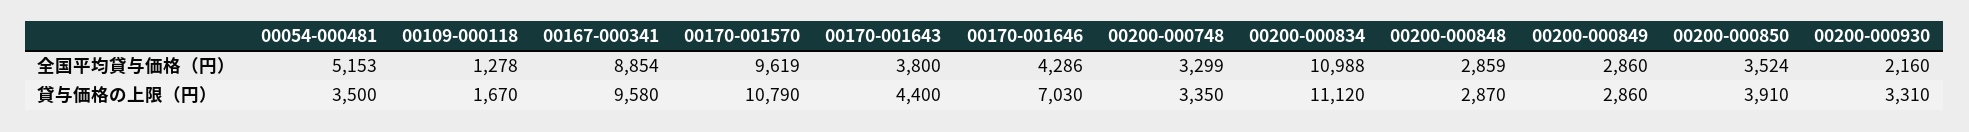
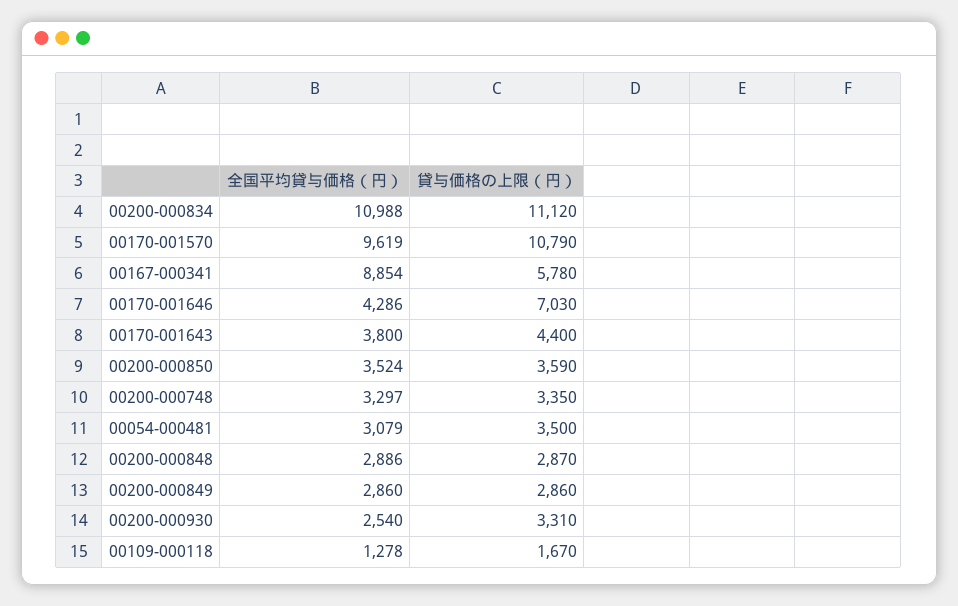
  {
    "00054-000481": {
-     "全国平均貸与価格（円）": 5153,
+     "全国平均貸与価格（円）": 3079,
      "貸与価格の上限（円）": 3500
    },
    "00109-000118": {
      "全国平均貸与価格（円）": 1278,
      "貸与価格の上限（円）": 1670
    },
    "00167-000341": {
      "全国平均貸与価格（円）": 8854,
-     "貸与価格の上限（円）": 9580
+     "貸与価格の上限（円）": 5780
    },
    "00170-001570": {
      "全国平均貸与価格（円）": 9619,
      "貸与価格の上限（円）": 10790
    },
    "00170-001643": {
      "全国平均貸与価格（円）": 3800,
      "貸与価格の上限（円）": 4400
    },
    "00170-001646": {
      "全国平均貸与価格（円）": 4286,
      "貸与価格の上限（円）": 7030
    },
    "00200-000748": {
-     "全国平均貸与価格（円）": 3299,
+     "全国平均貸与価格（円）": 3297,
      "貸与価格の上限（円）": 3350
    },
    "00200-000834": {
      "全国平均貸与価格（円）": 10988,
      "貸与価格の上限（円）": 11120
    },
    "00200-000848": {
-     "全国平均貸与価格（円）": 2859,
+     "全国平均貸与価格（円）": 2886,
      "貸与価格の上限（円）": 2870
    },
    "00200-000849": {
      "全国平均貸与価格（円）": 2860,
      "貸与価格の上限（円）": 2860
    },
    "00200-000850": {
      "全国平均貸与価格（円）": 3524,
-     "貸与価格の上限（円）": 3910
+     "貸与価格の上限（円）": 3590
    },
    "00200-000930": {
-     "全国平均貸与価格（円）": 2160,
+     "全国平均貸与価格（円）": 2540,
      "貸与価格の上限（円）": 3310
    }
  }

